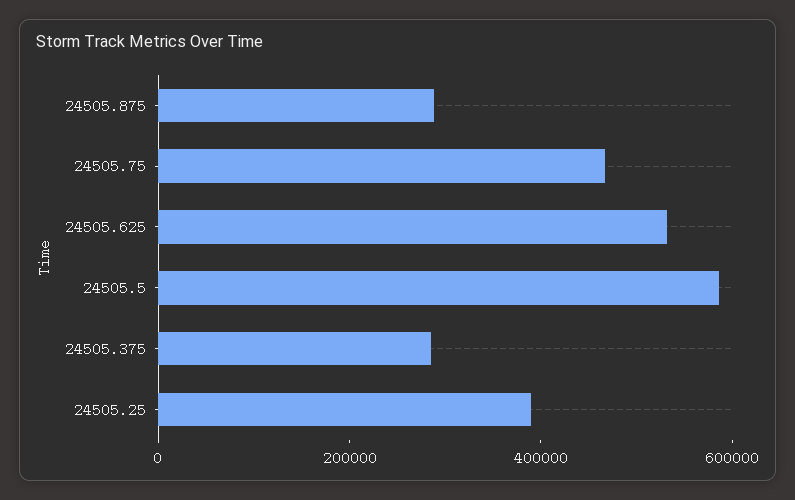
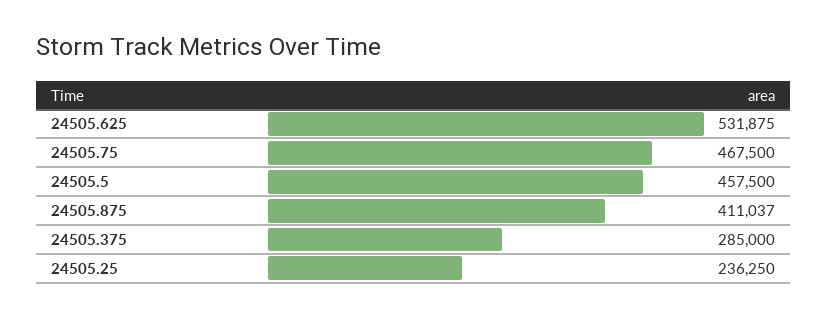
  {
-   "24505.875": 300000,
+   "24505.875": 411037,
    "24505.75": 467500,
    "24505.625": 531875,
-   "24505.5": 600000,
+   "24505.5": 457500,
    "24505.375": 285000,
-   "24505.25": 400000
+   "24505.25": 236250
  }

